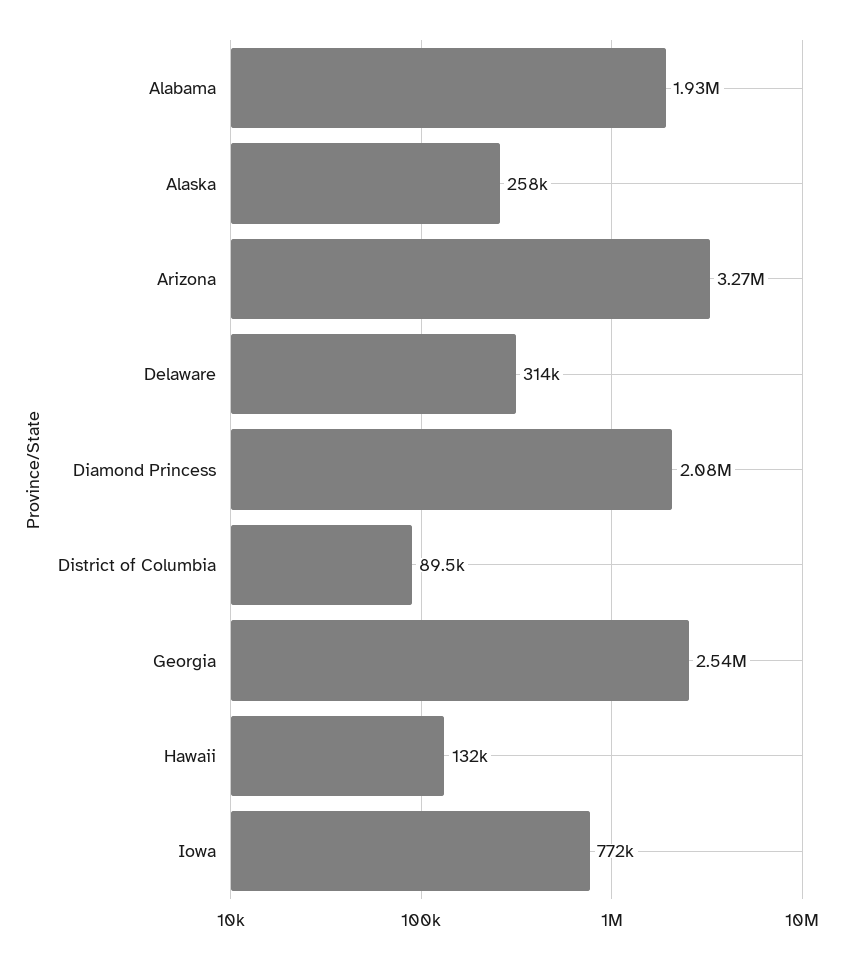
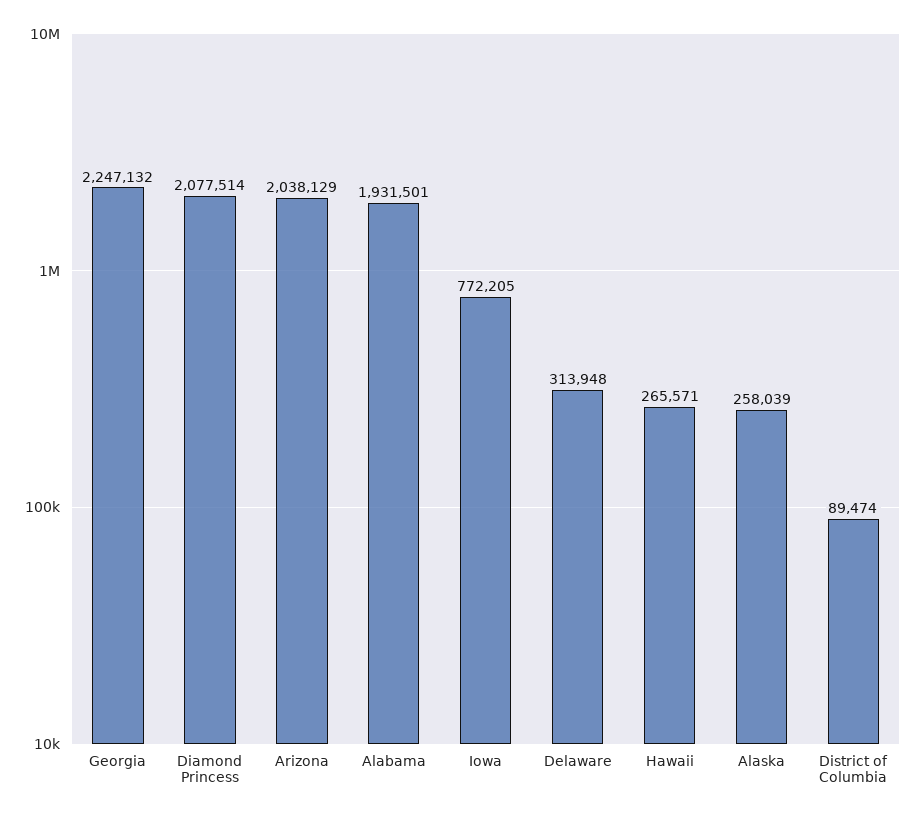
  {
    "Alabama": 1931501,
    "Alaska": 258039,
-   "Arizona": 3270000,
+   "Arizona": 2038129,
    "Delaware": 313948,
    "Diamond Princess": 2077514,
    "District of Columbia": 89474,
-   "Georgia": 2540000,
+   "Georgia": 2247132,
-   "Hawaii": 132000,
+   "Hawaii": 265571,
    "Iowa": 772205
  }

